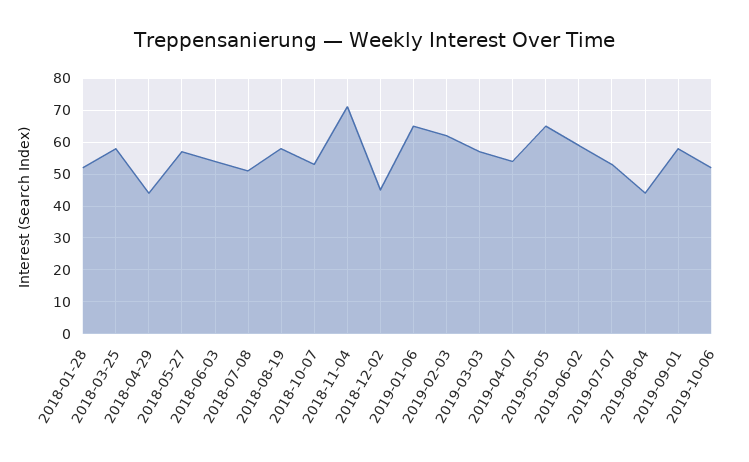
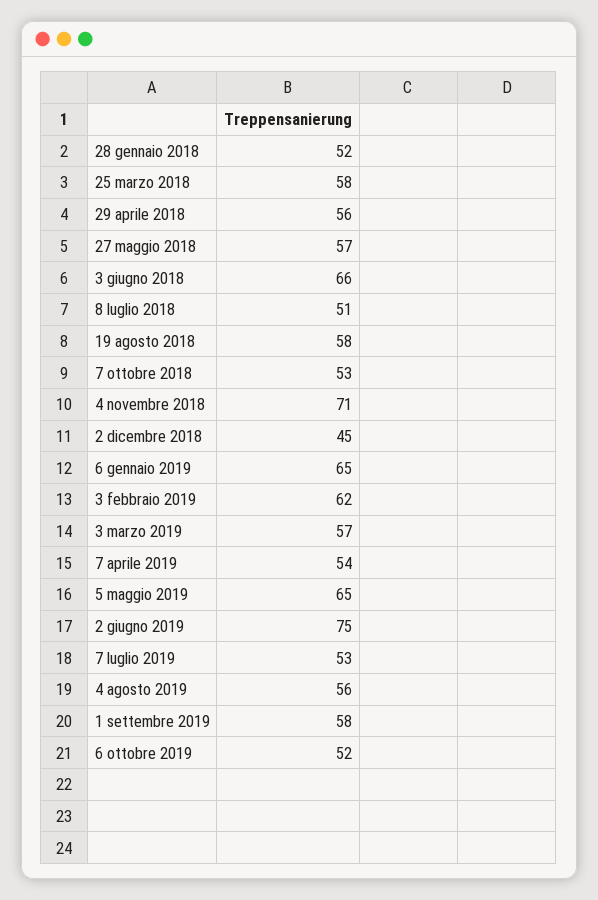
  {
    "2018-01-28": 52,
    "2018-03-25": 58,
-   "2018-04-29": 45,
+   "2018-04-29": 56,
    "2018-05-27": 57,
-   "2018-06-03": 55,
+   "2018-06-03": 66,
    "2018-07-08": 51,
    "2018-08-19": 58,
    "2018-10-07": 53,
    "2018-11-04": 71,
    "2018-12-02": 45,
    "2019-01-06": 65,
    "2019-02-03": 62,
    "2019-03-03": 57,
    "2019-04-07": 54,
    "2019-05-05": 65,
-   "2019-06-02": 60,
+   "2019-06-02": 75,
    "2019-07-07": 53,
-   "2019-08-04": 45,
+   "2019-08-04": 56,
    "2019-09-01": 58,
    "2019-10-06": 52
  }

